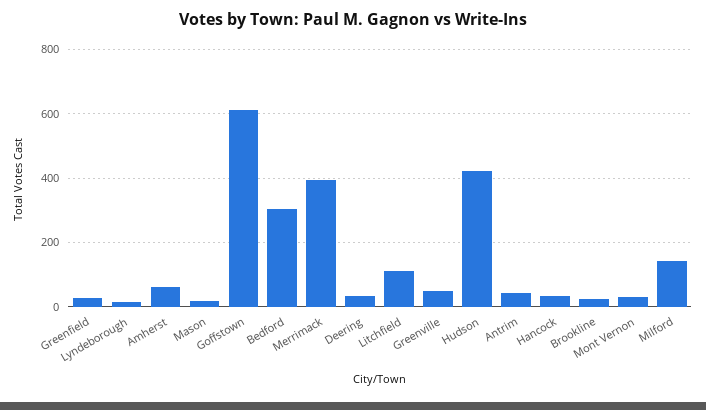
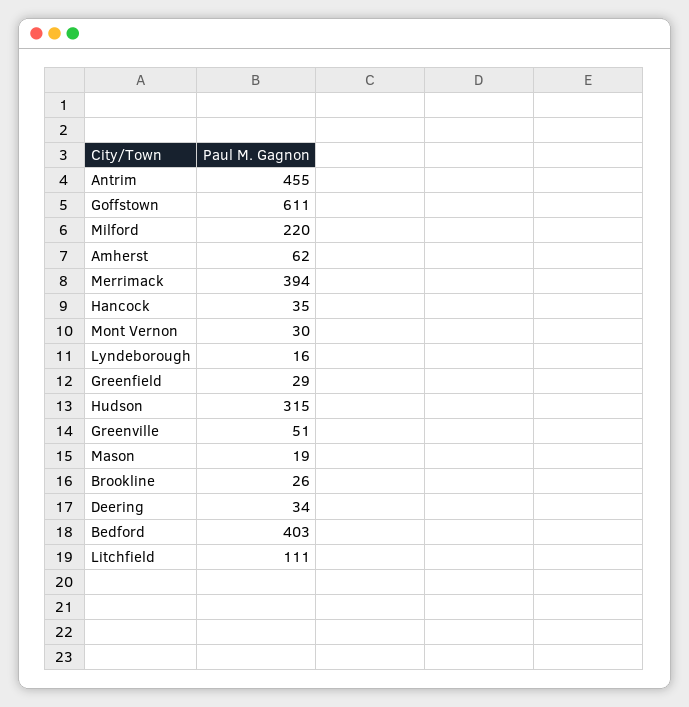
  {
    "Greenfield": 29,
    "Lyndeborough": 16,
    "Amherst": 62,
    "Mason": 19,
    "Goffstown": 611,
-   "Bedford": 300,
+   "Bedford": 403,
    "Merrimack": 394,
    "Deering": 34,
    "Litchfield": 111,
    "Greenville": 51,
-   "Hudson": 420,
+   "Hudson": 315,
-   "Antrim": 40,
+   "Antrim": 455,
    "Hancock": 35,
    "Brookline": 26,
    "Mont Vernon": 30,
-   "Milford": 140
+   "Milford": 220
  }

